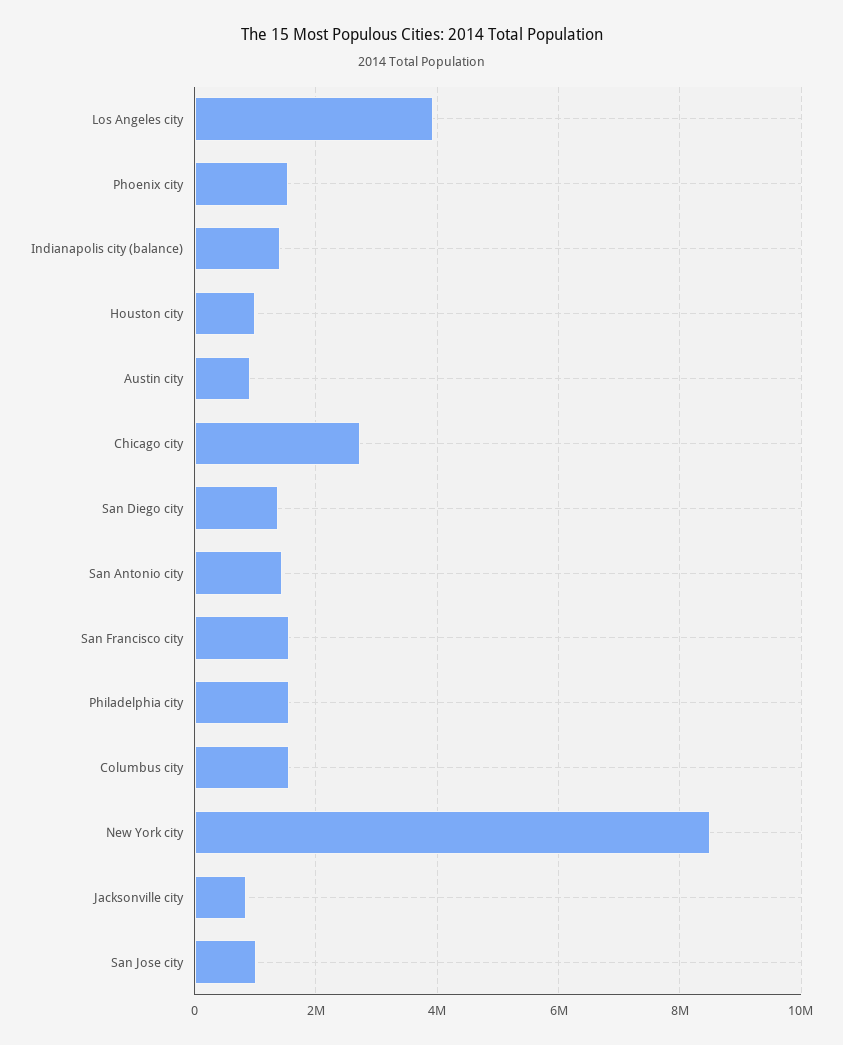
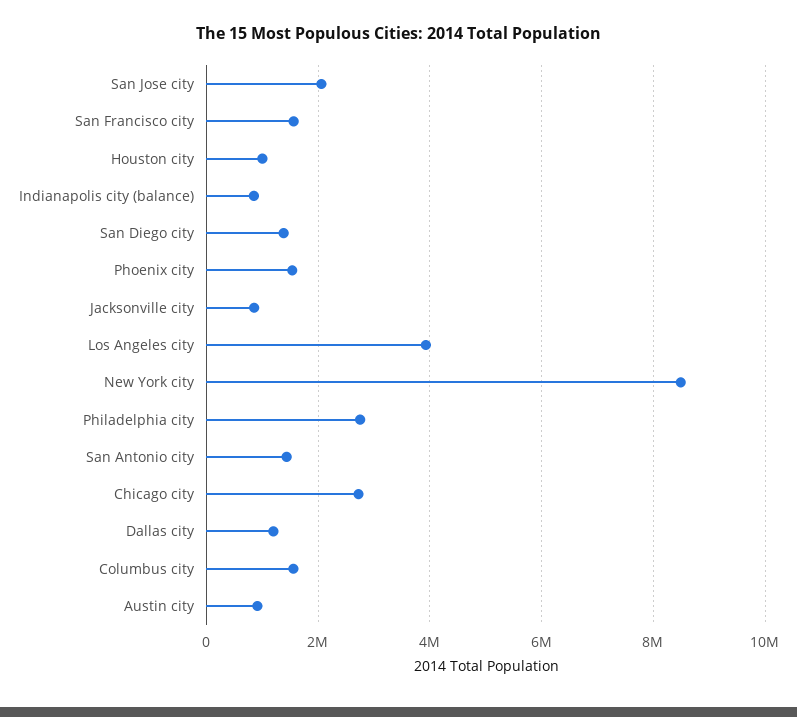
  {
    "Los Angeles city": 4000000,
    "Phoenix city": 1600000,
-   "Indianapolis city (balance)": 1400000,
+   "Indianapolis city (balance)": 800000,
    "Houston city": 1000000,
    "Austin city": 1000000,
    "Chicago city": 2800000,
    "San Diego city": 1400000,
    "San Antonio city": 1400000,
    "San Francisco city": 1600000,
-   "Philadelphia city": 1600000,
+   "Philadelphia city": 2800000,
    "Columbus city": 1600000,
    "New York city": 8400000,
    "Jacksonville city": 800000,
-   "San Jose city": 1000000
+   "San Jose city": 2000000,
+   "Dallas city": 1200000
  }

